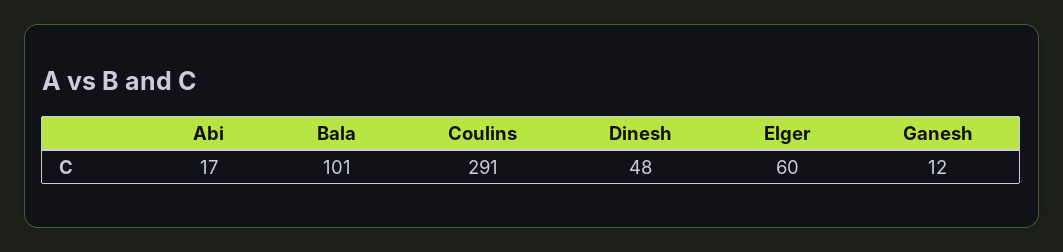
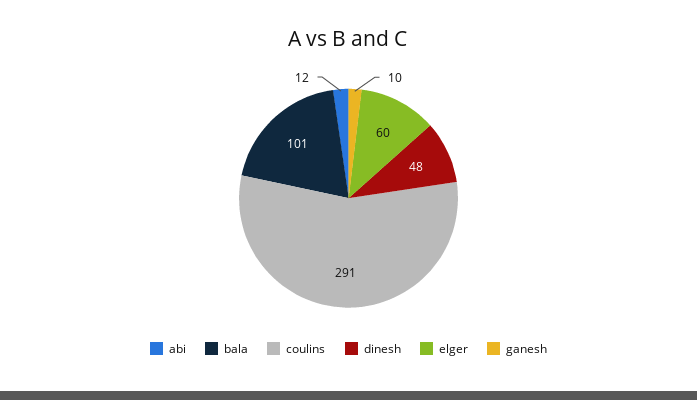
  {
-   "Abi": 17,
+   "Abi": 12,
    "Bala": 101,
    "Coulins": 291,
    "Dinesh": 48,
    "Elger": 60,
-   "Ganesh": 12
+   "Ganesh": 10
  }

